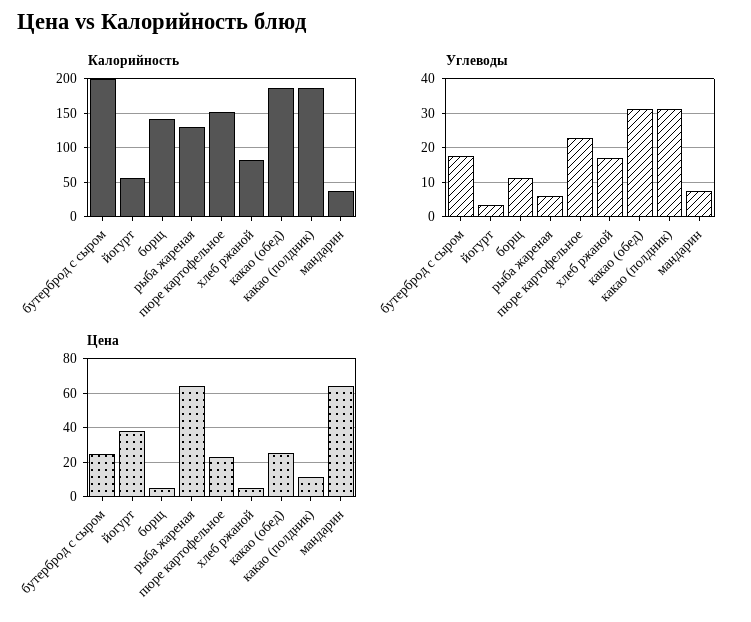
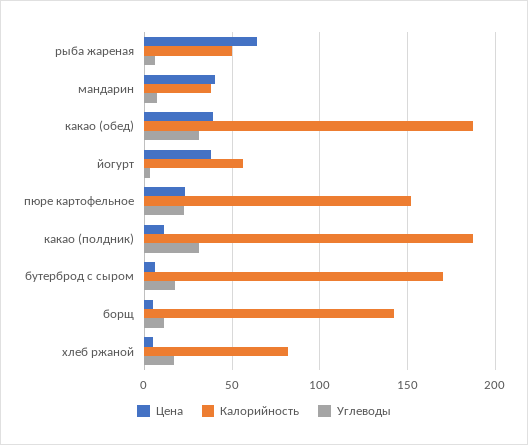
  {
    "Калорийность": {
-     "бутерброд с сыром": 200,
+     "бутерброд с сыром": 170,
      "йогурт": 55,
      "борщ": 140,
-     "рыба жареная": 130,
+     "рыба жареная": 50,
      "пюре картофельное": 150,
      "хлеб ржаной": 80,
      "какао (обед)": 185,
      "какао (полдник)": 185,
      "мандарин": 40
    },
    "Углеводы": {
      "бутерброд с сыром": 18,
      "йогурт": 4,
      "борщ": 12,
      "рыба жареная": 6,
      "пюре картофельное": 22,
      "хлеб ржаной": 18,
      "какао (обед)": 32,
      "какао (полдник)": 32,
      "мандарин": 8
    },
    "Цена": {
-     "бутерброд с сыром": 25,
+     "бутерброд с сыром": 5,
      "йогурт": 40,
      "борщ": 5,
      "рыба жареная": 65,
      "пюре картофельное": 25,
      "хлеб ржаной": 5,
-     "какао (обед)": 25,
+     "какао (обед)": 40,
      "какао (полдник)": 10,
-     "мандарин": 65
+     "мандарин": 40
    }
  }

